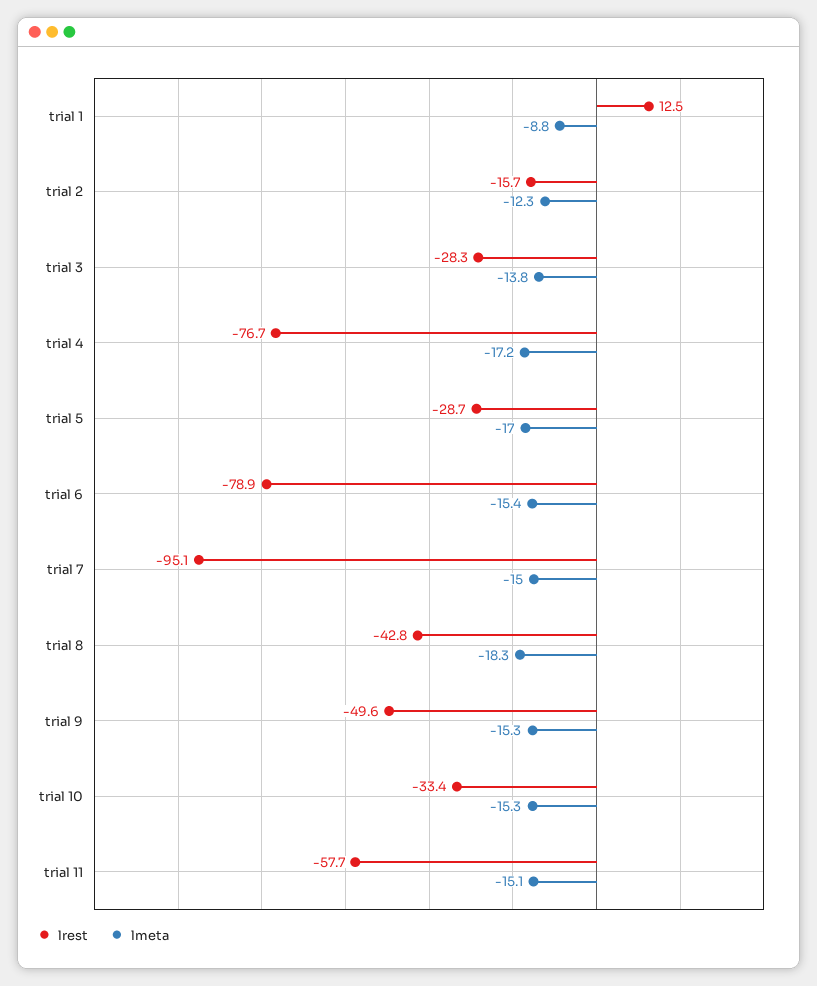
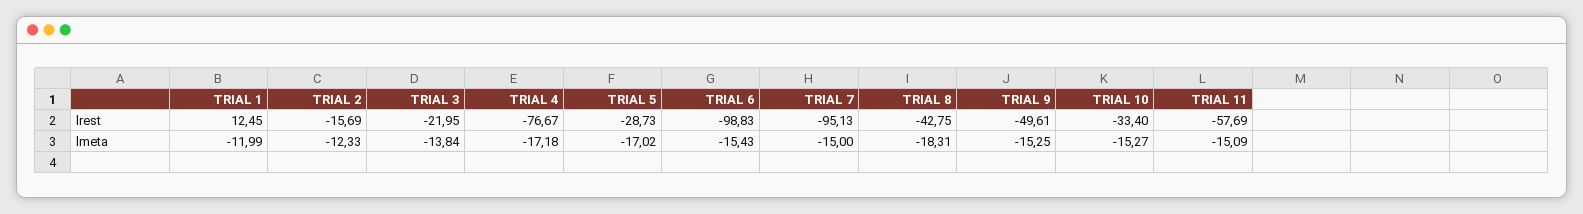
  {
    "lrest": {
      "trial 1": 12.45,
      "trial 2": -15.69,
-     "trial 3": -28.3,
+     "trial 3": -21.95,
      "trial 4": -76.67,
      "trial 5": -28.73,
-     "trial 6": -78.9,
+     "trial 6": -98.83,
      "trial 7": -95.13,
      "trial 8": -42.75,
      "trial 9": -49.61,
      "trial 10": -33.4,
      "trial 11": -57.69
    },
    "lmeta": {
-     "trial 1": -8.8,
+     "trial 1": -11.99,
      "trial 2": -12.33,
      "trial 3": -13.84,
      "trial 4": -17.18,
      "trial 5": -17.02,
      "trial 6": -15.43,
      "trial 7": -15,
      "trial 8": -18.31,
      "trial 9": -15.25,
      "trial 10": -15.27,
      "trial 11": -15.09
    }
  }

